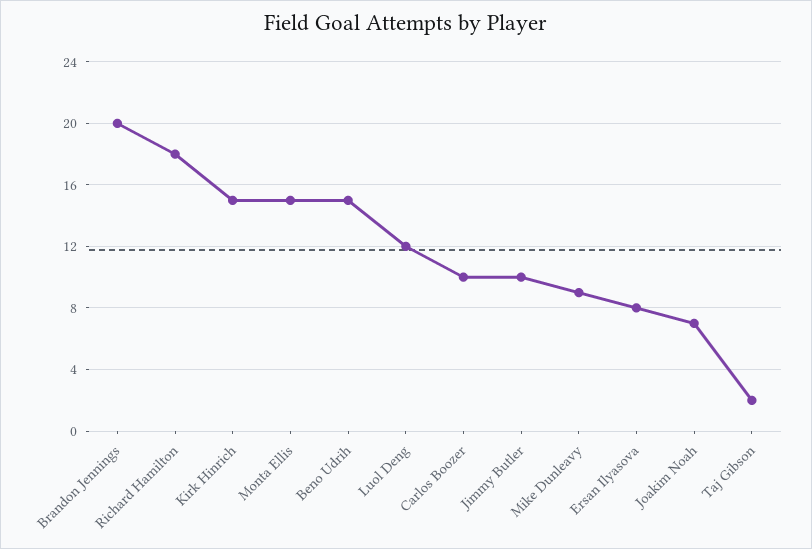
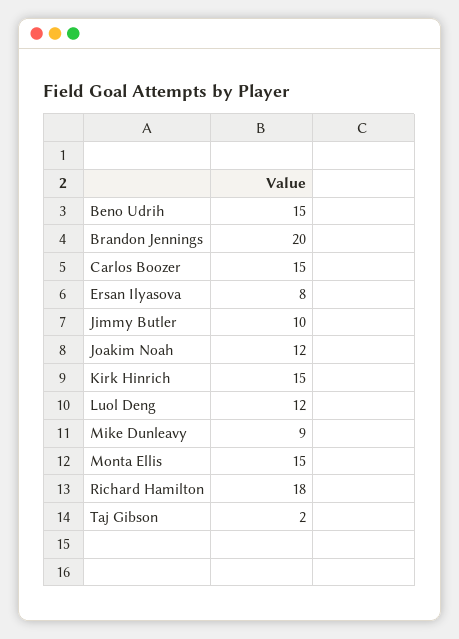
  {
    "Brandon Jennings": 20,
    "Richard Hamilton": 18,
    "Kirk Hinrich": 15,
    "Monta Ellis": 15,
    "Beno Udrih": 15,
    "Luol Deng": 12,
-   "Carlos Boozer": 10,
+   "Carlos Boozer": 15,
    "Jimmy Butler": 10,
    "Mike Dunleavy": 9,
    "Ersan Ilyasova": 8,
-   "Joakim Noah": 7,
+   "Joakim Noah": 12,
    "Taj Gibson": 2
  }

